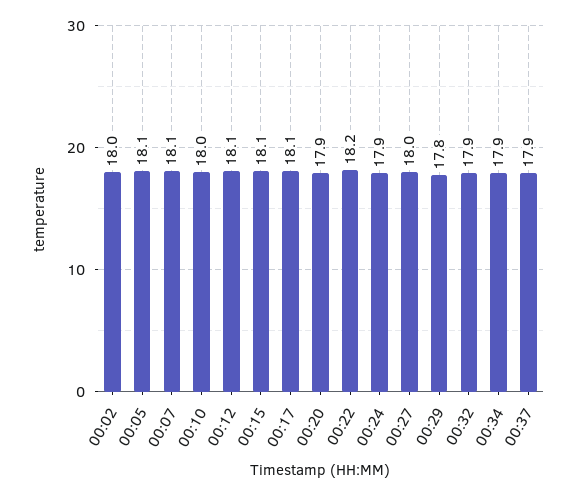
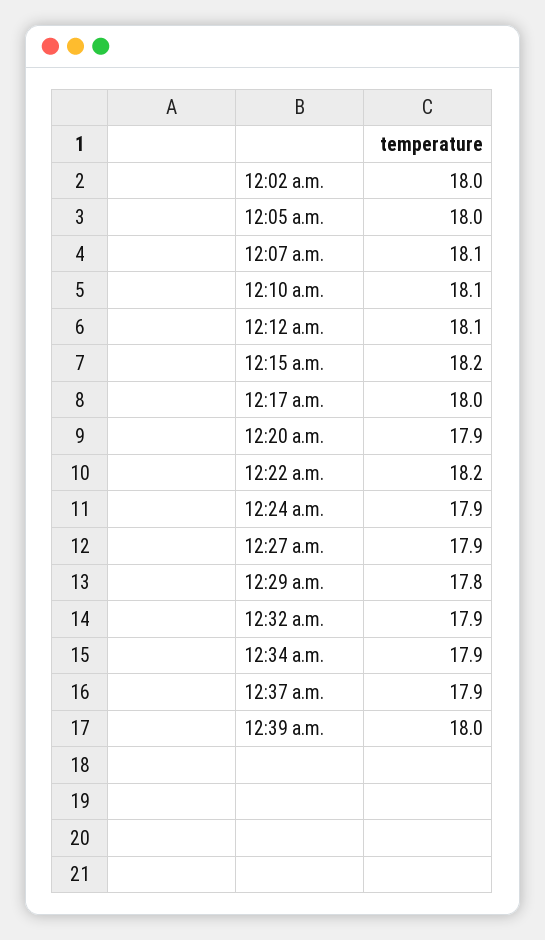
  {
    "00:02": 18,
-   "00:05": 18.1,
+   "00:05": 18,
    "00:07": 18.1,
-   "00:10": 18,
+   "00:10": 18.1,
    "00:12": 18.1,
-   "00:15": 18.1,
+   "00:15": 18.2,
-   "00:17": 18.1,
+   "00:17": 18,
    "00:20": 17.9,
    "00:22": 18.2,
    "00:24": 17.9,
-   "00:27": 18,
+   "00:27": 17.9,
    "00:29": 17.8,
    "00:32": 17.9,
    "00:34": 17.9,
-   "00:37": 17.9
+   "00:37": 17.9,
+   "12:39 a.m.": 18
  }

